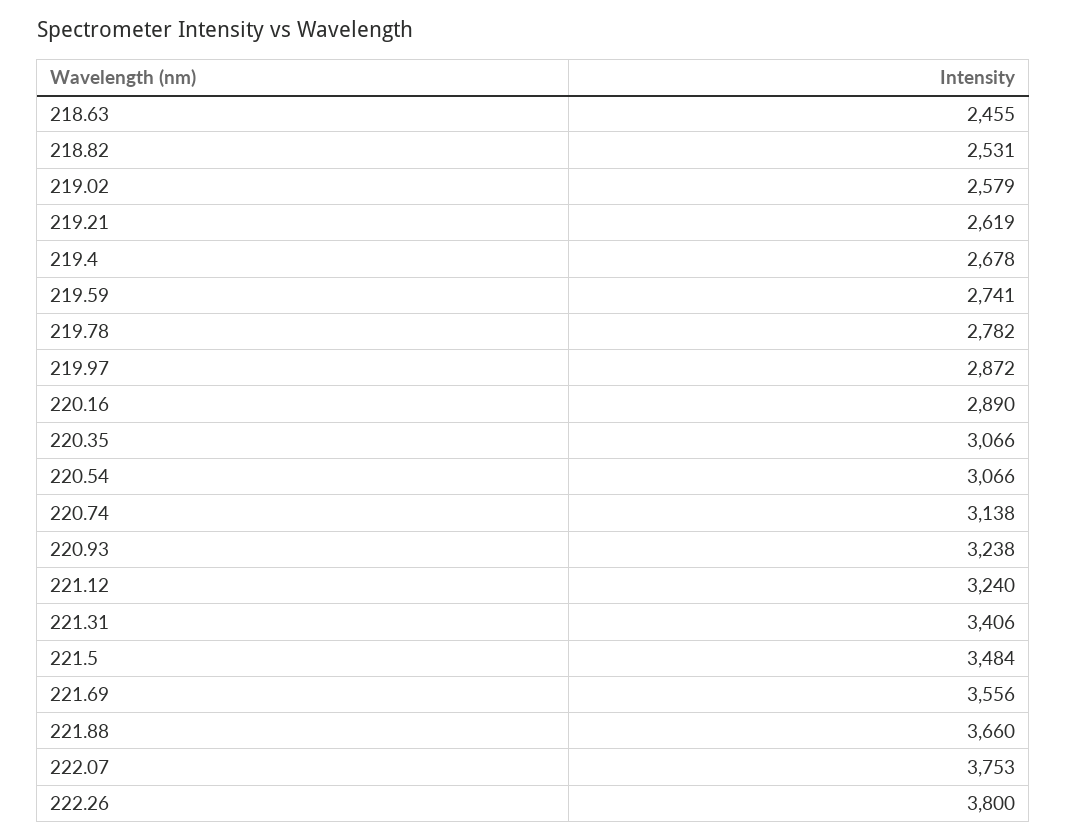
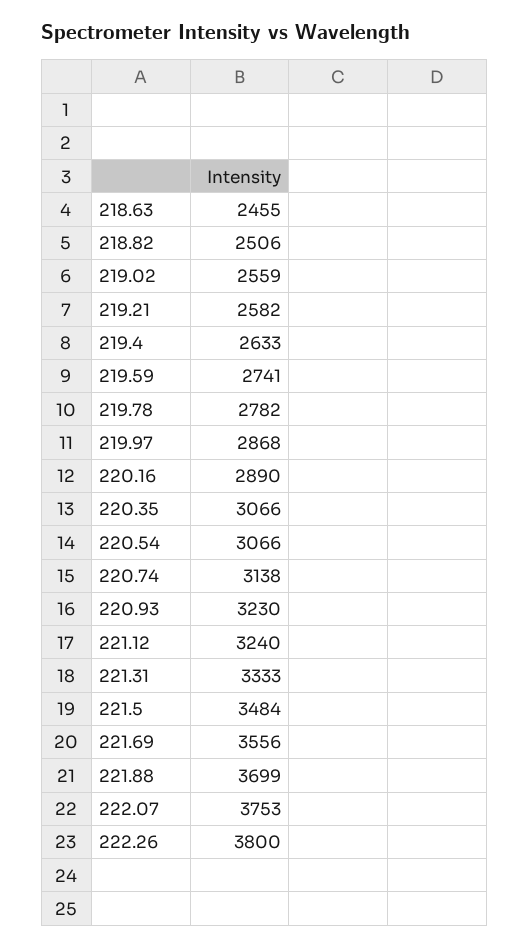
  {
    "218.63": 2455,
-   "218.82": 2531,
+   "218.82": 2506,
-   "219.02": 2579,
+   "219.02": 2559,
-   "219.21": 2619,
+   "219.21": 2582,
-   "219.4": 2678,
+   "219.4": 2633,
    "219.59": 2741,
    "219.78": 2782,
-   "219.97": 2872,
+   "219.97": 2868,
    "220.16": 2890,
    "220.35": 3066,
    "220.54": 3066,
    "220.74": 3138,
-   "220.93": 3238,
+   "220.93": 3230,
    "221.12": 3240,
-   "221.31": 3406,
+   "221.31": 3333,
    "221.5": 3484,
    "221.69": 3556,
-   "221.88": 3660,
+   "221.88": 3699,
    "222.07": 3753,
    "222.26": 3800
  }

